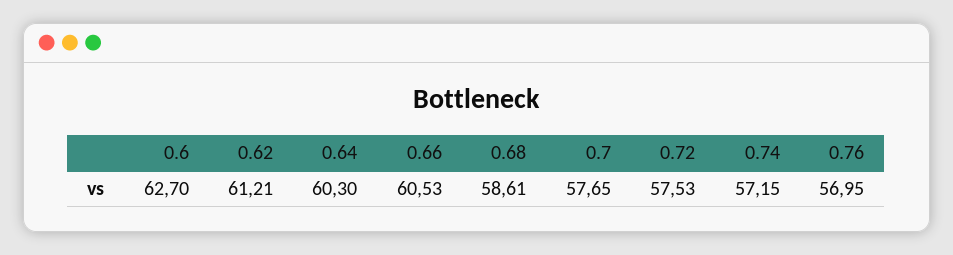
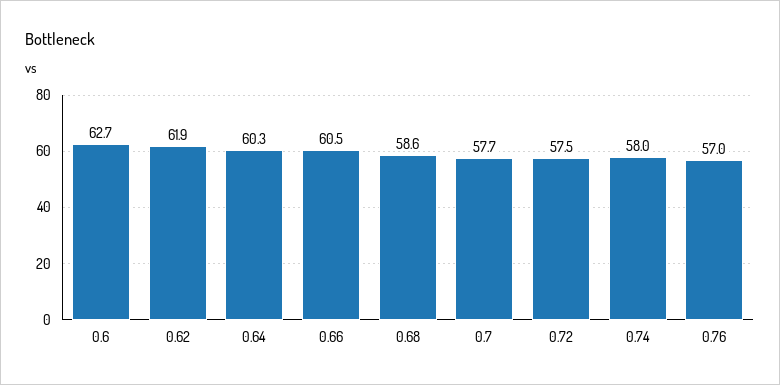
  {
    "0.6": 62.7,
-   "0.62": 61.21,
+   "0.62": 61.9,
    "0.64": 60.3,
    "0.66": 60.53,
    "0.68": 58.61,
    "0.7": 57.65,
    "0.72": 57.53,
-   "0.74": 57.15,
+   "0.74": 58,
    "0.76": 56.95
  }

